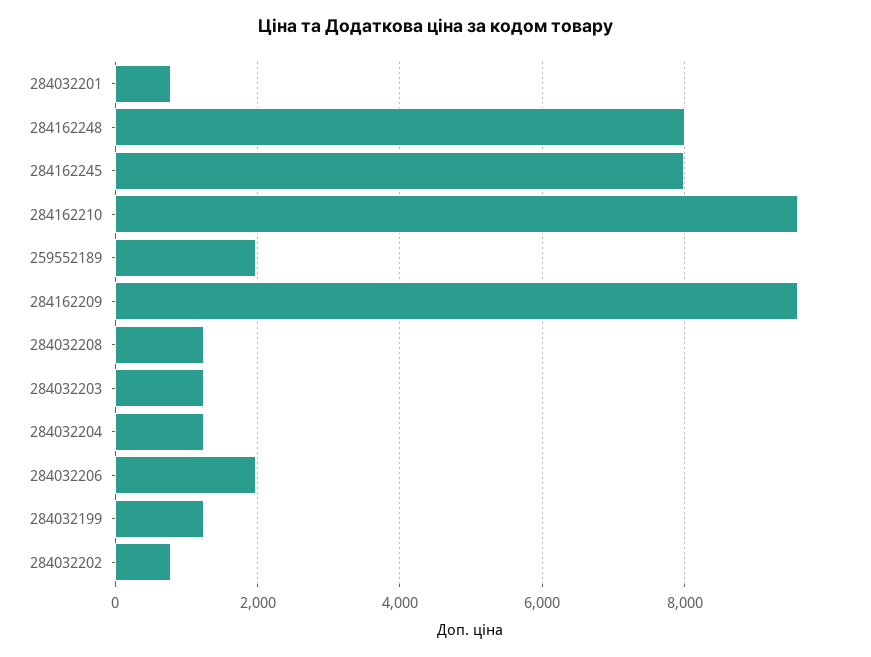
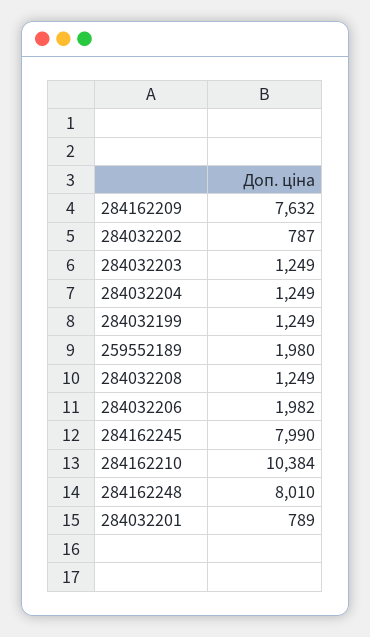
  {
    "284032201": 789,
    "284162248": 8010,
    "284162245": 7990,
-   "284162210": 9600,
+   "284162210": 10384,
    "259552189": 1980,
-   "284162209": 9600,
+   "284162209": 7632,
    "284032208": 1249,
    "284032203": 1249,
    "284032204": 1249,
    "284032206": 1982,
    "284032199": 1249,
    "284032202": 787
  }

